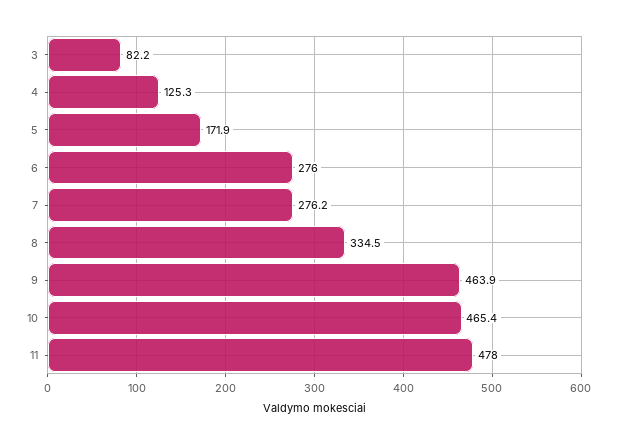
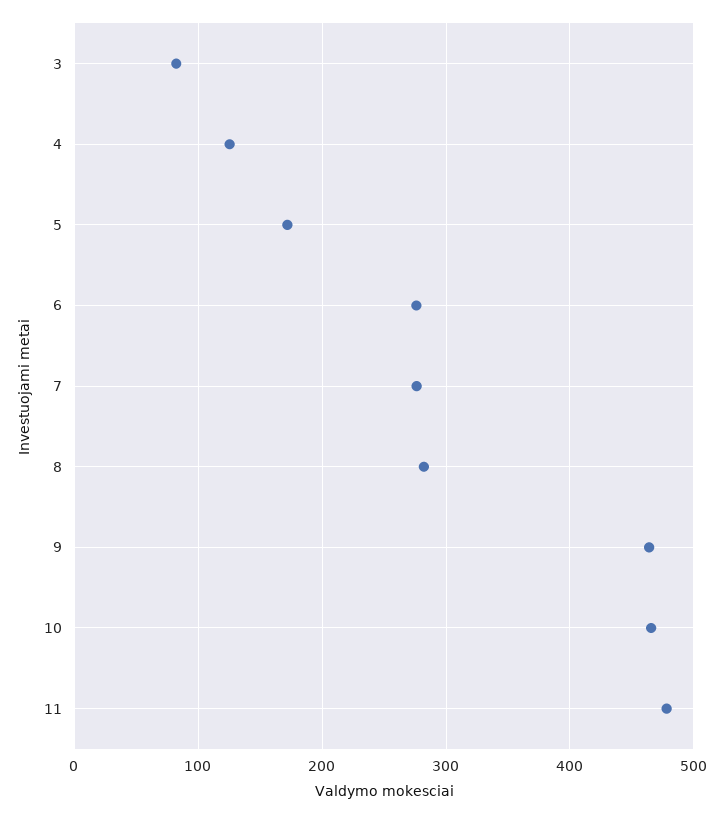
  {
    "3": 82.2,
    "4": 125.3,
    "5": 171.9,
    "6": 276,
    "7": 276.2,
-   "8": 334.5,
+   "8": 280,
    "9": 463.9,
    "10": 465.4,
    "11": 478
  }

